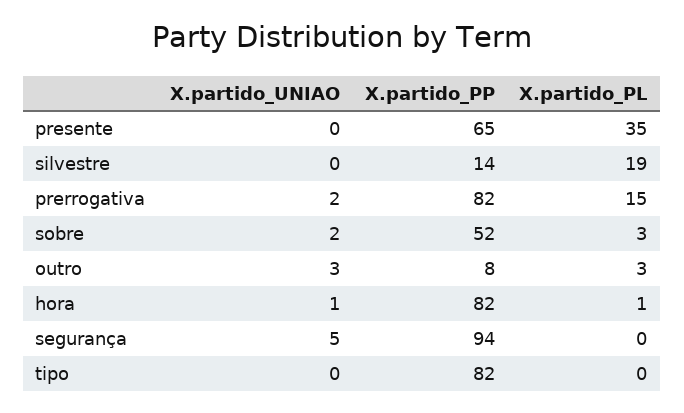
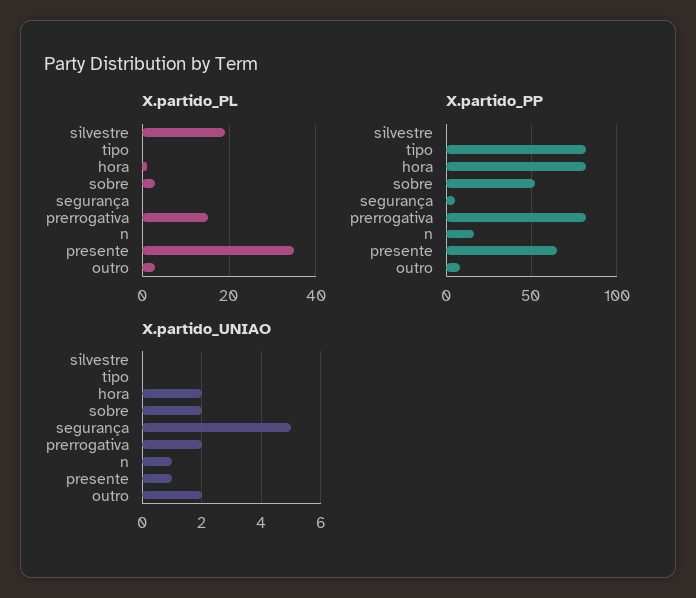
  {
    "X.partido_UNIAO": {
-     "presente": 0,
+     "presente": 1,
      "silvestre": 0,
      "prerrogativa": 2,
      "sobre": 2,
-     "outro": 3,
+     "outro": 2,
-     "hora": 1,
+     "hora": 2,
      "segurança": 5,
-     "tipo": 0
+     "tipo": 0,
+     "n": 1
    },
    "X.partido_PP": {
      "presente": 65,
-     "silvestre": 14,
+     "silvestre": 0,
      "prerrogativa": 82,
      "sobre": 52,
      "outro": 8,
      "hora": 82,
-     "segurança": 94,
+     "segurança": 5,
-     "tipo": 82
+     "tipo": 82,
+     "n": 15
    },
    "X.partido_PL": {
      "presente": 35,
      "silvestre": 19,
      "prerrogativa": 15,
      "sobre": 3,
      "outro": 3,
      "hora": 1,
      "segurança": 0,
-     "tipo": 0
+     "tipo": 0,
+     "n": 0
    }
  }

